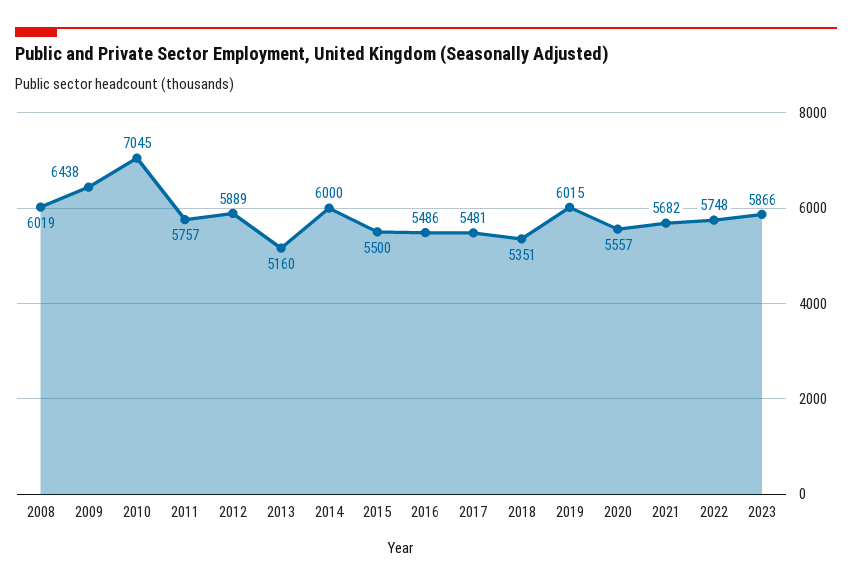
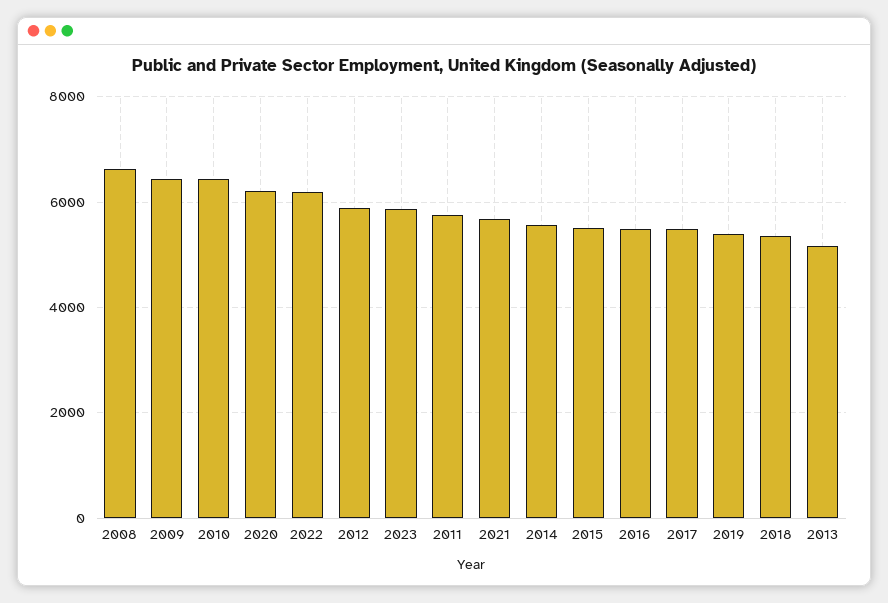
  {
-   "2008": 6019,
+   "2008": 6600,
    "2009": 6438,
-   "2010": 7045,
+   "2010": 6400,
    "2011": 5757,
    "2012": 5889,
    "2013": 5160,
-   "2014": 6000,
+   "2014": 5600,
    "2015": 5500,
    "2016": 5486,
    "2017": 5481,
    "2018": 5351,
-   "2019": 6015,
+   "2019": 5400,
-   "2020": 5557,
+   "2020": 6200,
    "2021": 5682,
-   "2022": 5748,
+   "2022": 6200,
    "2023": 5866
  }

